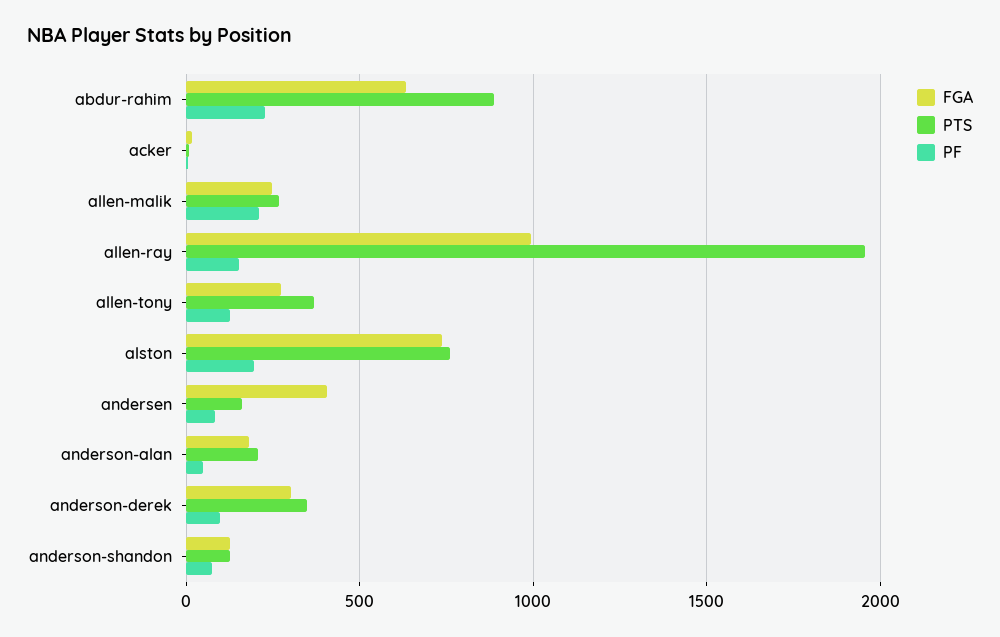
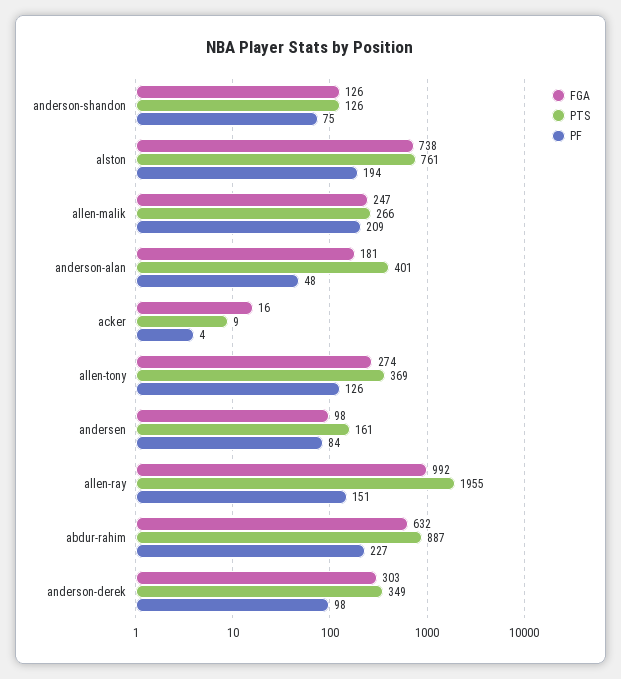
  {
    "FGA": {
      "abdur-rahim": 632,
      "acker": 16,
      "allen-malik": 247,
      "allen-ray": 992,
      "allen-tony": 274,
      "alston": 738,
-     "andersen": 400,
+     "andersen": 98,
      "anderson-alan": 181,
      "anderson-derek": 303,
      "anderson-shandon": 126
    },
    "PTS": {
      "abdur-rahim": 887,
      "acker": 9,
      "allen-malik": 266,
      "allen-ray": 1955,
      "allen-tony": 369,
      "alston": 761,
      "andersen": 161,
-     "anderson-alan": 200,
+     "anderson-alan": 401,
      "anderson-derek": 349,
      "anderson-shandon": 126
    },
    "PF": {
      "abdur-rahim": 227,
      "acker": 4,
      "allen-malik": 209,
      "allen-ray": 151,
      "allen-tony": 126,
      "alston": 194,
      "andersen": 84,
      "anderson-alan": 48,
      "anderson-derek": 98,
      "anderson-shandon": 75
    }
  }

